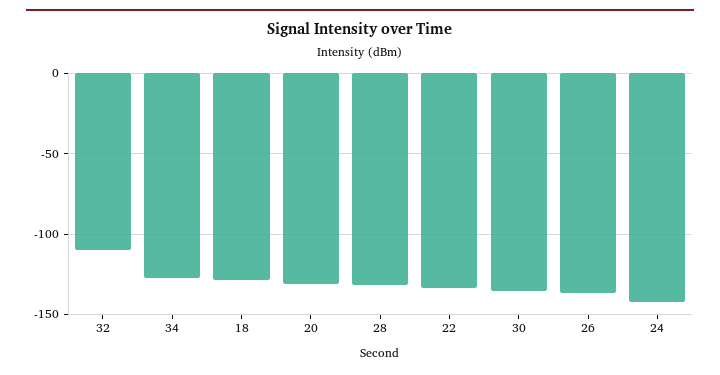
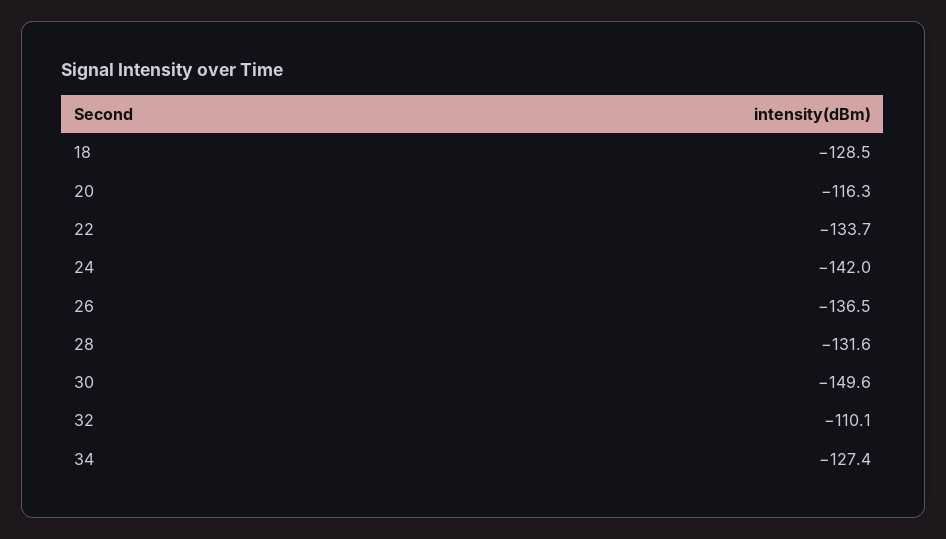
  {
    "32": -110.1,
    "34": -127.4,
    "18": -128.5,
-   "20": -130,
+   "20": -116.3,
    "28": -131.6,
    "22": -133.7,
-   "30": -135,
+   "30": -149.6,
    "26": -136.5,
    "24": -142
  }

